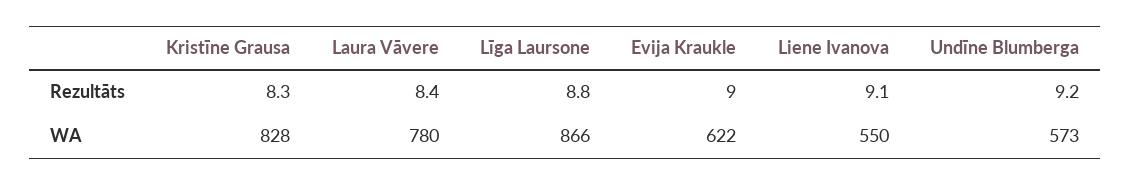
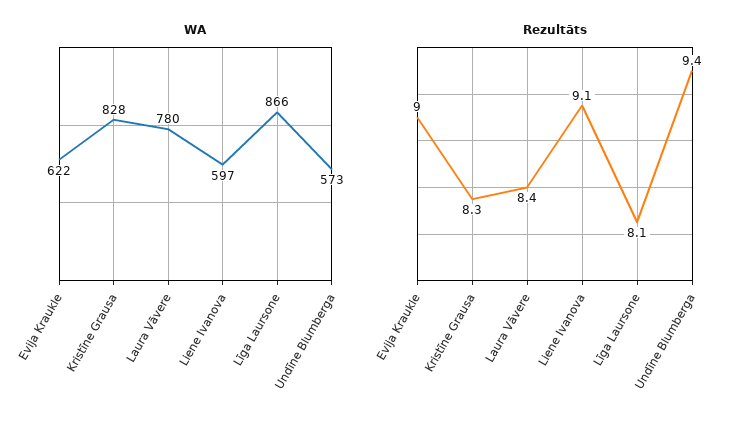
  {
    "Rezultāts": {
      "Kristīne Grausa": 8.3,
      "Laura Vāvere": 8.4,
-     "Līga Laursone": 8.8,
+     "Līga Laursone": 8.1,
      "Evija Kraukle": 9,
      "Liene Ivanova": 9.1,
-     "Undīne Blumberga": 9.2
+     "Undīne Blumberga": 9.4
    },
    "WA": {
      "Kristīne Grausa": 828,
      "Laura Vāvere": 780,
      "Līga Laursone": 866,
      "Evija Kraukle": 622,
-     "Liene Ivanova": 550,
+     "Liene Ivanova": 597,
      "Undīne Blumberga": 573
    }
  }

